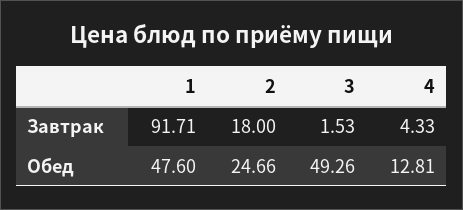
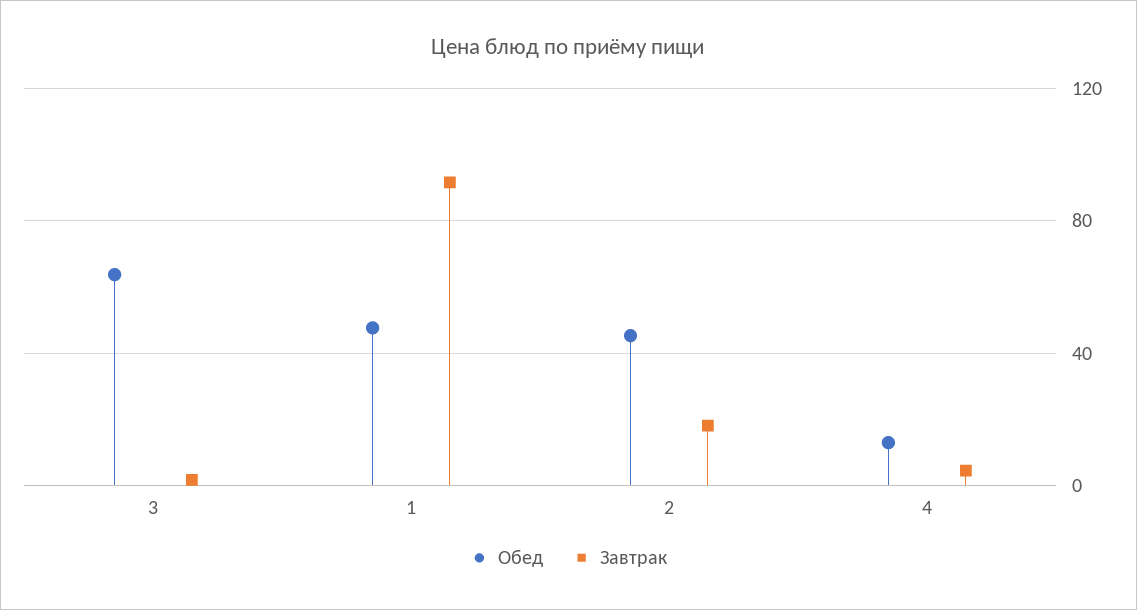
  {
    "Завтрак": {
      "1": 91.71,
      "2": 18,
      "3": 1.53,
      "4": 4.33
    },
    "Обед": {
      "1": 47.6,
-     "2": 24.66,
+     "2": 45,
-     "3": 49.26,
+     "3": 65,
      "4": 12.81
    }
  }

